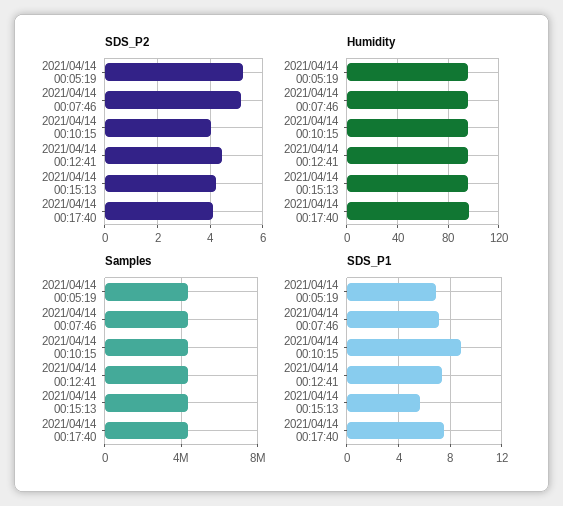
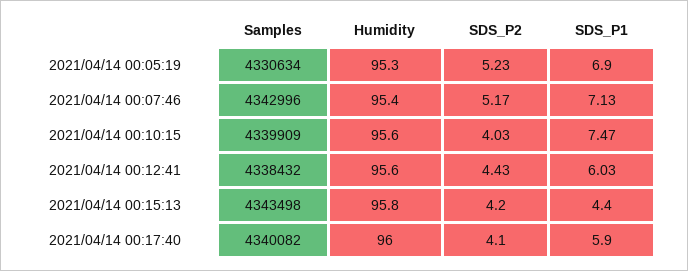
  {
    "SDS_P2": {
      "2021/04/14 00:05:19": 5.23,
      "2021/04/14 00:07:46": 5.17,
      "2021/04/14 00:10:15": 4.03,
      "2021/04/14 00:12:41": 4.43,
      "2021/04/14 00:15:13": 4.2,
      "2021/04/14 00:17:40": 4.1
    },
    "Humidity": {
      "2021/04/14 00:05:19": 95.3,
      "2021/04/14 00:07:46": 95.4,
      "2021/04/14 00:10:15": 95.6,
      "2021/04/14 00:12:41": 95.6,
      "2021/04/14 00:15:13": 95.8,
      "2021/04/14 00:17:40": 96
    },
    "Samples": {
      "2021/04/14 00:05:19": 4330634,
      "2021/04/14 00:07:46": 4342996,
      "2021/04/14 00:10:15": 4339909,
      "2021/04/14 00:12:41": 4338432,
      "2021/04/14 00:15:13": 4343498,
      "2021/04/14 00:17:40": 4340082
    },
    "SDS_P1": {
      "2021/04/14 00:05:19": 6.9,
      "2021/04/14 00:07:46": 7.13,
-     "2021/04/14 00:10:15": 9,
+     "2021/04/14 00:10:15": 7.47,
-     "2021/04/14 00:12:41": 7.5,
+     "2021/04/14 00:12:41": 6.03,
-     "2021/04/14 00:15:13": 5.5,
+     "2021/04/14 00:15:13": 4.4,
-     "2021/04/14 00:17:40": 7.5
+     "2021/04/14 00:17:40": 5.9
    }
  }

